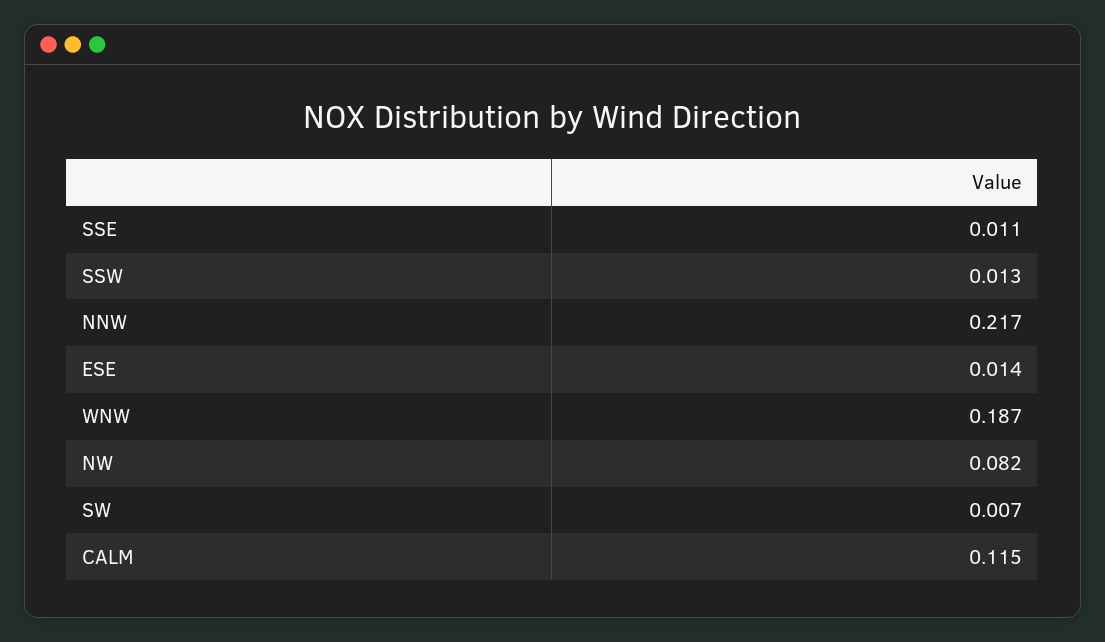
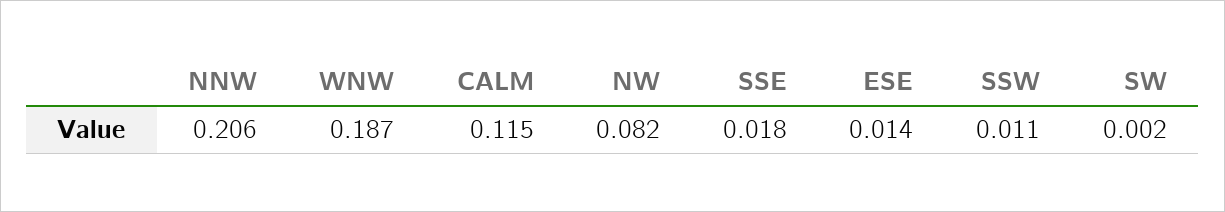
  {
-   "SSE": 0.011,
+   "SSE": 0.018,
-   "SSW": 0.013,
+   "SSW": 0.011,
-   "NNW": 0.217,
+   "NNW": 0.206,
    "ESE": 0.014,
    "WNW": 0.187,
    "NW": 0.082,
-   "SW": 0.007,
+   "SW": 0.002,
    "CALM": 0.115
  }

